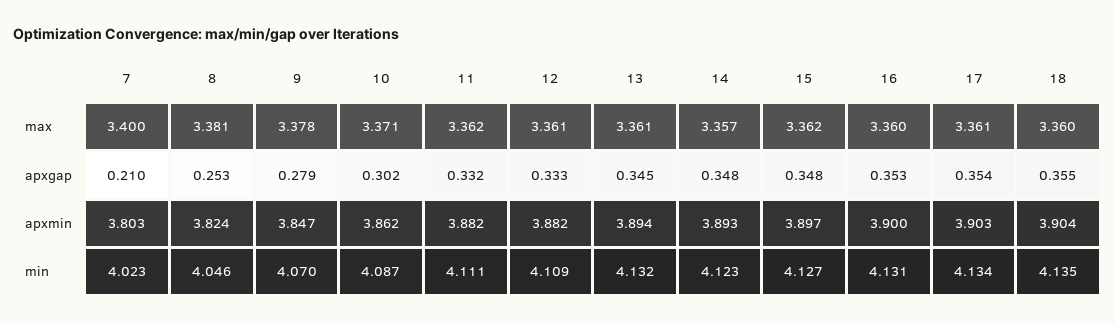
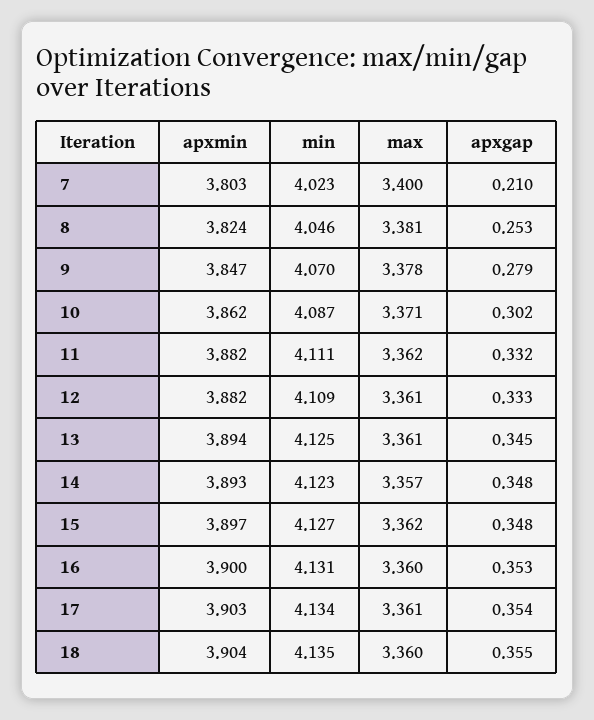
  {
    "7": {
      "max": 3.4,
      "apxgap": 0.21,
      "apxmin": 3.803,
      "min": 4.023
    },
    "8": {
      "max": 3.381,
      "apxgap": 0.253,
      "apxmin": 3.824,
      "min": 4.046
    },
    "9": {
      "max": 3.378,
      "apxgap": 0.279,
      "apxmin": 3.847,
      "min": 4.07
    },
    "10": {
      "max": 3.371,
      "apxgap": 0.302,
      "apxmin": 3.862,
      "min": 4.087
    },
    "11": {
      "max": 3.362,
      "apxgap": 0.332,
      "apxmin": 3.882,
      "min": 4.111
    },
    "12": {
      "max": 3.361,
      "apxgap": 0.333,
      "apxmin": 3.882,
      "min": 4.109
    },
    "13": {
      "max": 3.361,
      "apxgap": 0.345,
      "apxmin": 3.894,
-     "min": 4.132
+     "min": 4.125
    },
    "14": {
      "max": 3.357,
      "apxgap": 0.348,
      "apxmin": 3.893,
      "min": 4.123
    },
    "15": {
      "max": 3.362,
      "apxgap": 0.348,
      "apxmin": 3.897,
      "min": 4.127
    },
    "16": {
      "max": 3.36,
      "apxgap": 0.353,
      "apxmin": 3.9,
      "min": 4.131
    },
    "17": {
      "max": 3.361,
      "apxgap": 0.354,
      "apxmin": 3.903,
      "min": 4.134
    },
    "18": {
      "max": 3.36,
      "apxgap": 0.355,
      "apxmin": 3.904,
      "min": 4.135
    }
  }

